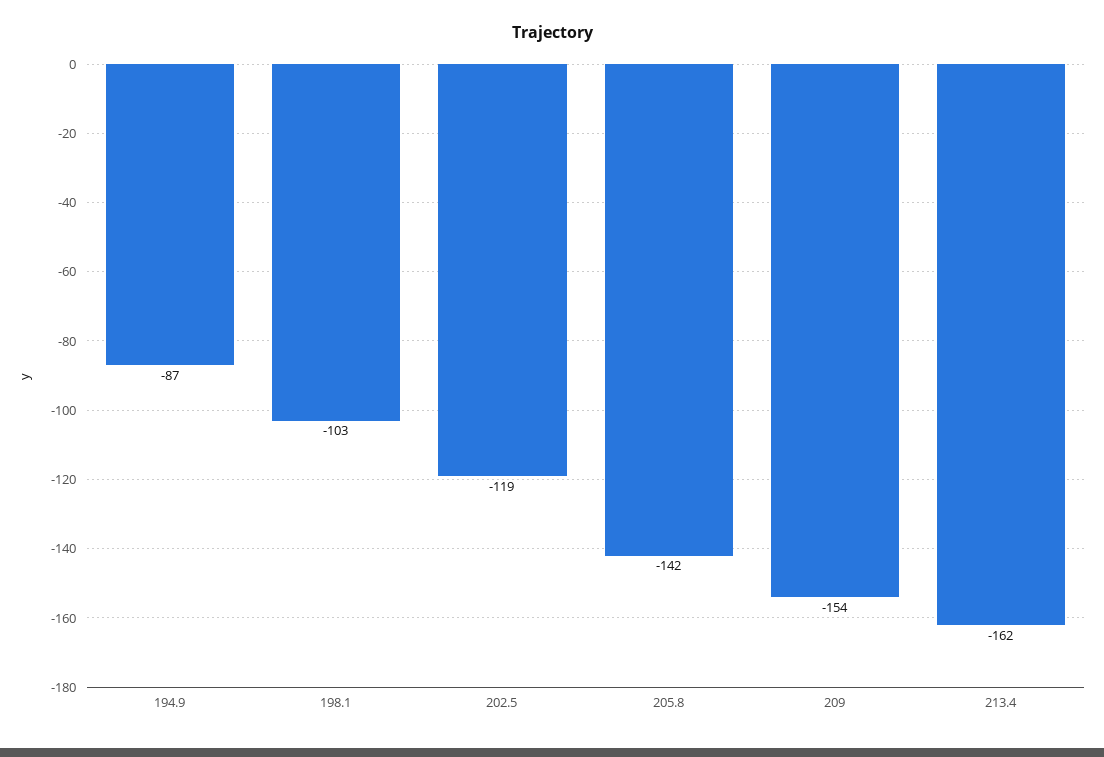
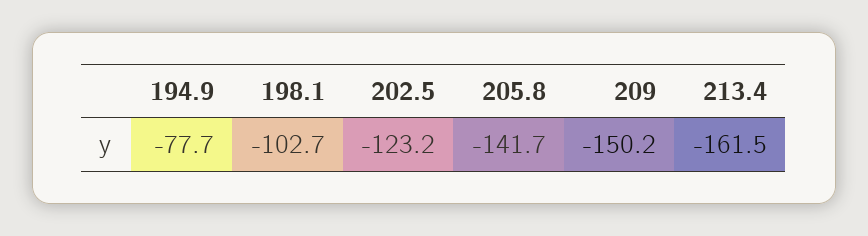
  {
-   "194.9": -87,
+   "194.9": -77.7,
    "198.1": -102.7,
-   "202.5": -119,
+   "202.5": -123.2,
    "205.8": -141.7,
-   "209": -154,
+   "209": -150.2,
    "213.4": -161.5
  }

